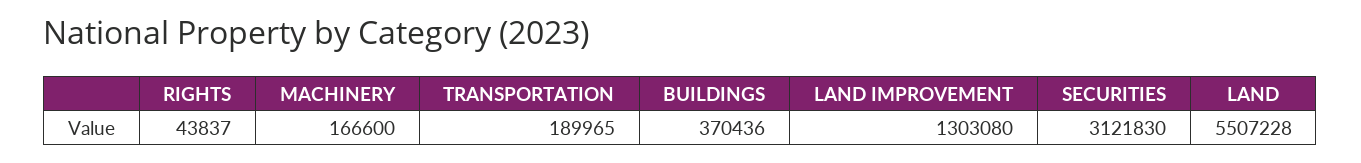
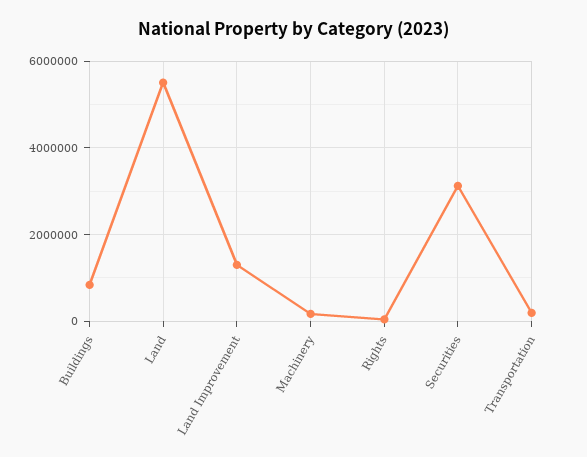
  {
    "RIGHTS": 43837,
    "MACHINERY": 166600,
    "TRANSPORTATION": 189965,
-   "BUILDINGS": 370436,
+   "BUILDINGS": 800000,
    "LAND IMPROVEMENT": 1303080,
    "SECURITIES": 3121830,
    "LAND": 5507228
  }

